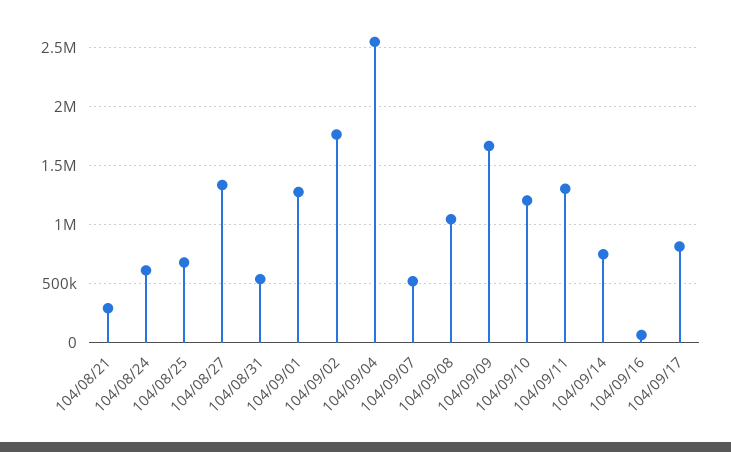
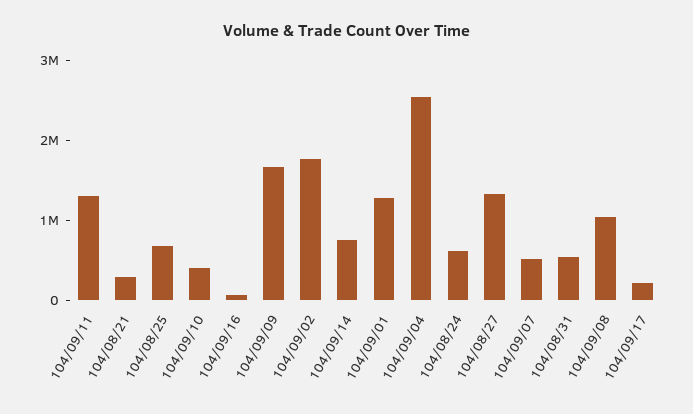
  {
    "104/08/21": 300000,
    "104/08/24": 600000,
    "104/08/25": 700000,
    "104/08/27": 1300000,
    "104/08/31": 500000,
    "104/09/01": 1300000,
    "104/09/02": 1800000,
    "104/09/04": 2500000,
    "104/09/07": 500000,
    "104/09/08": 1000000,
    "104/09/09": 1700000,
-   "104/09/10": 1200000,
+   "104/09/10": 400000,
    "104/09/11": 1300000,
    "104/09/14": 700000,
    "104/09/16": 100000,
-   "104/09/17": 800000
+   "104/09/17": 200000
  }

